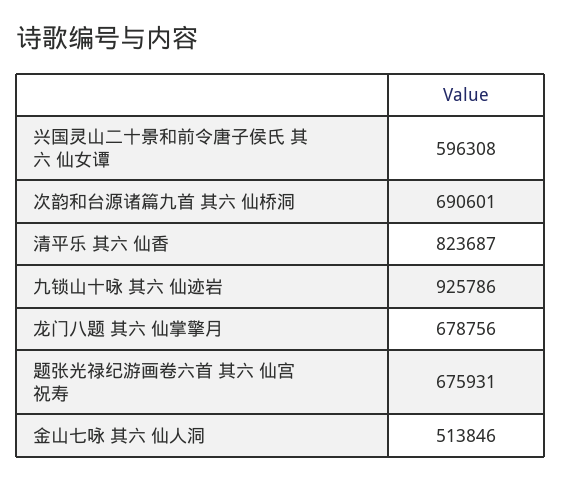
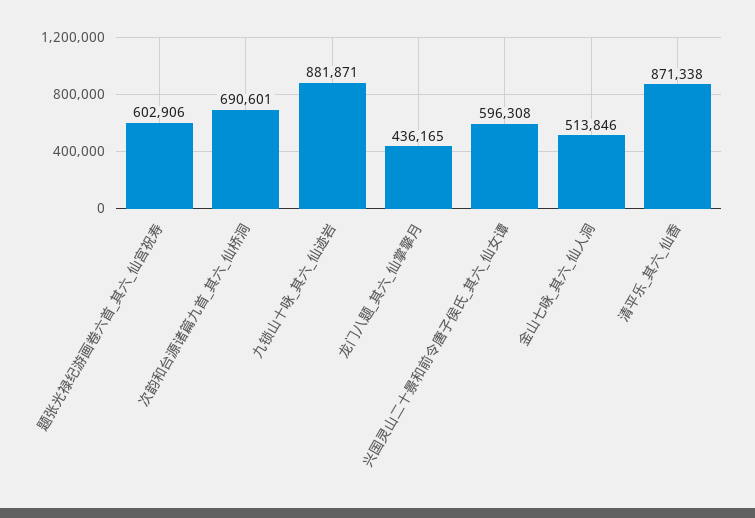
  {
    "兴国灵山二十景和前令唐子侯氏 其六 仙女谭": 596308,
    "次韵和台源诸篇九首 其六 仙桥洞": 690601,
-   "清平乐 其六 仙香": 823687,
+   "清平乐 其六 仙香": 871338,
-   "九锁山十咏 其六 仙迹岩": 925786,
+   "九锁山十咏 其六 仙迹岩": 881871,
-   "龙门八题 其六 仙掌擎月": 678756,
+   "龙门八题 其六 仙掌擎月": 436165,
-   "题张光禄纪游画卷六首 其六 仙宫祝寿": 675931,
+   "题张光禄纪游画卷六首 其六 仙宫祝寿": 602906,
    "金山七咏 其六 仙人洞": 513846
  }

